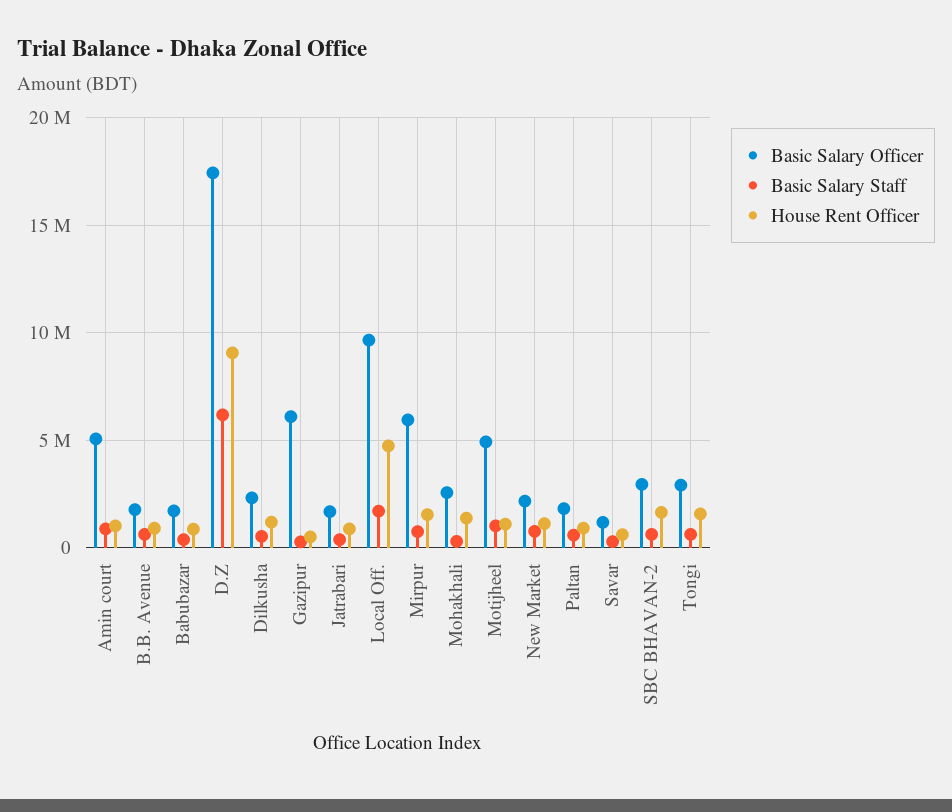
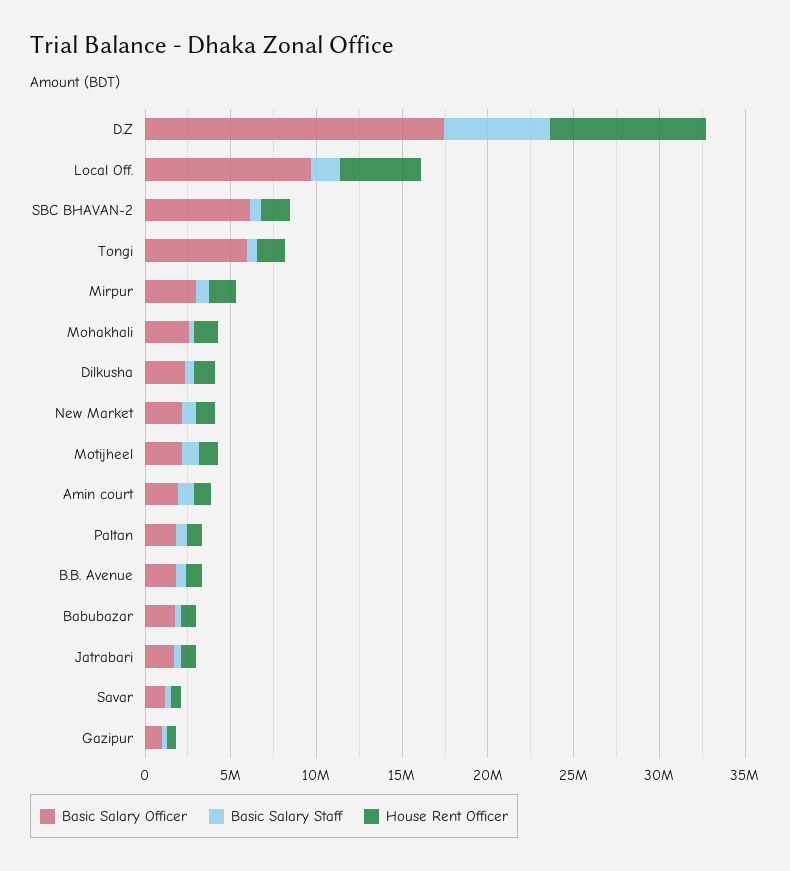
  {
    "Basic Salary Officer": {
-     "Amin court": 5000000,
+     "Amin court": 2000000,
      "B.B. Avenue": 2000000,
      "Babubazar": 1500000,
      "D.Z": 17500000,
      "Dilkusha": 2500000,
-     "Gazipur": 6000000,
+     "Gazipur": 1000000,
      "Jatrabari": 1500000,
      "Local Off.": 9500000,
-     "Mirpur": 6000000,
+     "Mirpur": 3000000,
      "Mohakhali": 2500000,
-     "Motijheel": 5000000,
+     "Motijheel": 2000000,
      "New Market": 2000000,
      "Paltan": 2000000,
      "Savar": 1000000,
-     "SBC BHAVAN-2": 3000000,
+     "SBC BHAVAN-2": 6000000,
-     "Tongi": 3000000
+     "Tongi": 6000000
    },
    "Basic Salary Staff": {
      "Amin court": 1000000,
      "B.B. Avenue": 500000,
      "Babubazar": 500000,
      "D.Z": 6000000,
      "Dilkusha": 500000,
      "Gazipur": 500000,
      "Jatrabari": 500000,
      "Local Off.": 1500000,
      "Mirpur": 1000000,
      "Mohakhali": 500000,
      "Motijheel": 1000000,
      "New Market": 1000000,
      "Paltan": 500000,
      "Savar": 500000,
      "SBC BHAVAN-2": 500000,
      "Tongi": 500000
    },
    "House Rent Officer": {
      "Amin court": 1000000,
      "B.B. Avenue": 1000000,
      "Babubazar": 1000000,
      "D.Z": 9000000,
      "Dilkusha": 1000000,
      "Gazipur": 500000,
      "Jatrabari": 1000000,
      "Local Off.": 4500000,
      "Mirpur": 1500000,
      "Mohakhali": 1500000,
      "Motijheel": 1000000,
      "New Market": 1000000,
      "Paltan": 1000000,
      "Savar": 500000,
      "SBC BHAVAN-2": 1500000,
      "Tongi": 1500000
    }
  }

